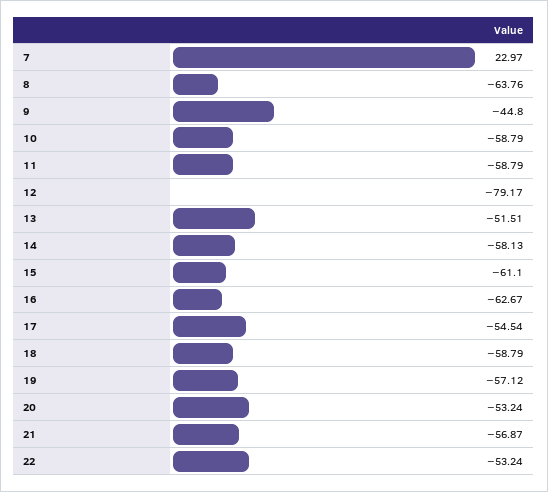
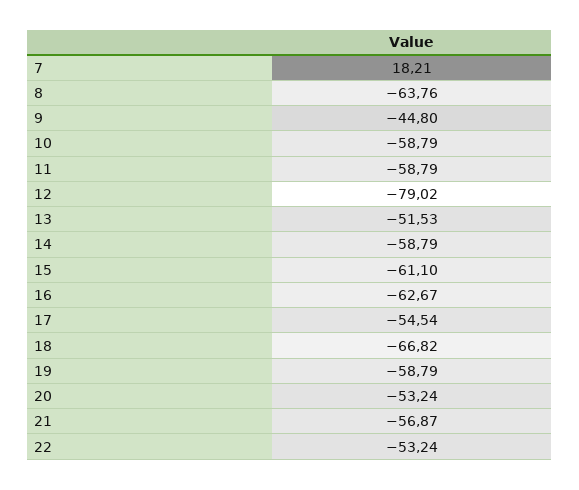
  {
-   "7": 22.97,
+   "7": 18.21,
    "8": -63.76,
    "9": -44.8,
    "10": -58.79,
    "11": -58.79,
-   "12": -79.17,
+   "12": -79.02,
-   "13": -51.51,
+   "13": -51.53,
-   "14": -58.13,
+   "14": -58.79,
    "15": -61.1,
    "16": -62.67,
    "17": -54.54,
-   "18": -58.79,
+   "18": -66.82,
-   "19": -57.12,
+   "19": -58.79,
    "20": -53.24,
    "21": -56.87,
    "22": -53.24
  }

